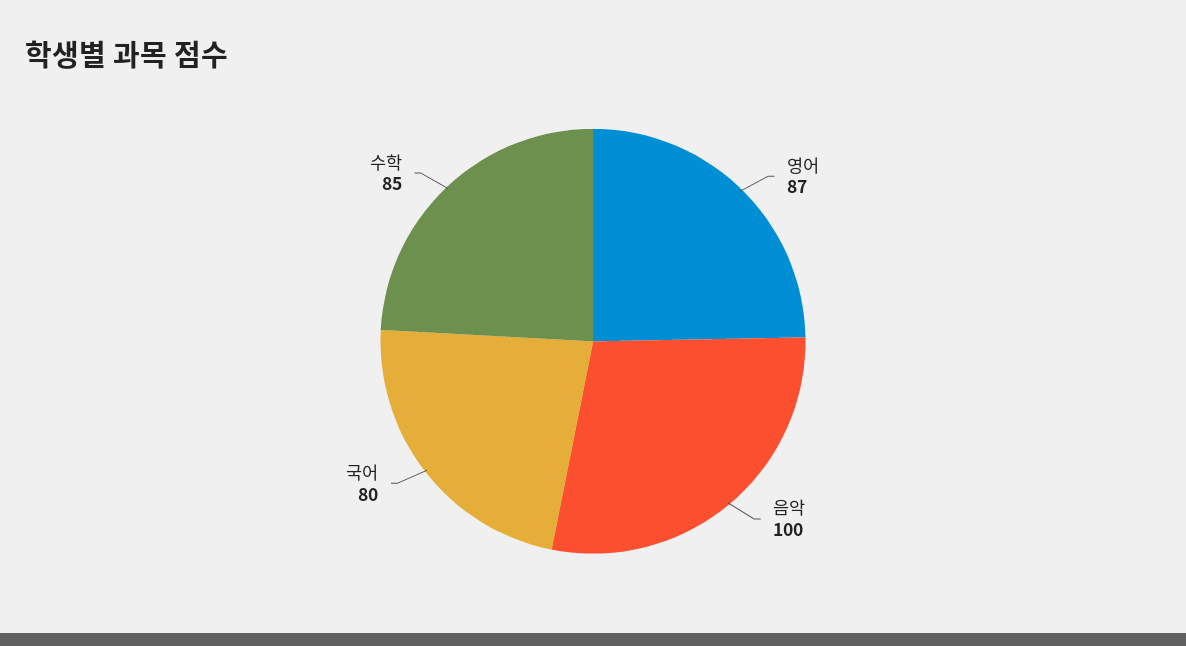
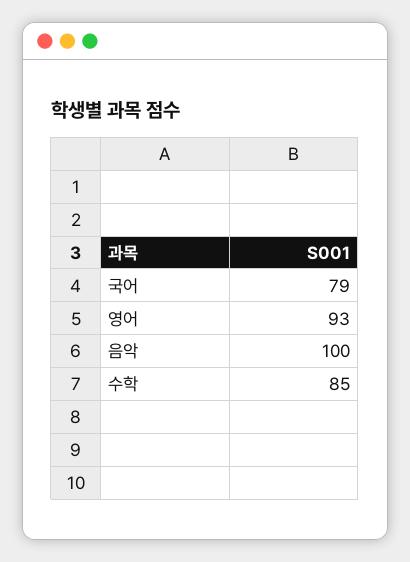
  {
-   "영어": 87,
+   "영어": 93,
    "음악": 100,
-   "국어": 80,
+   "국어": 79,
    "수학": 85
  }

